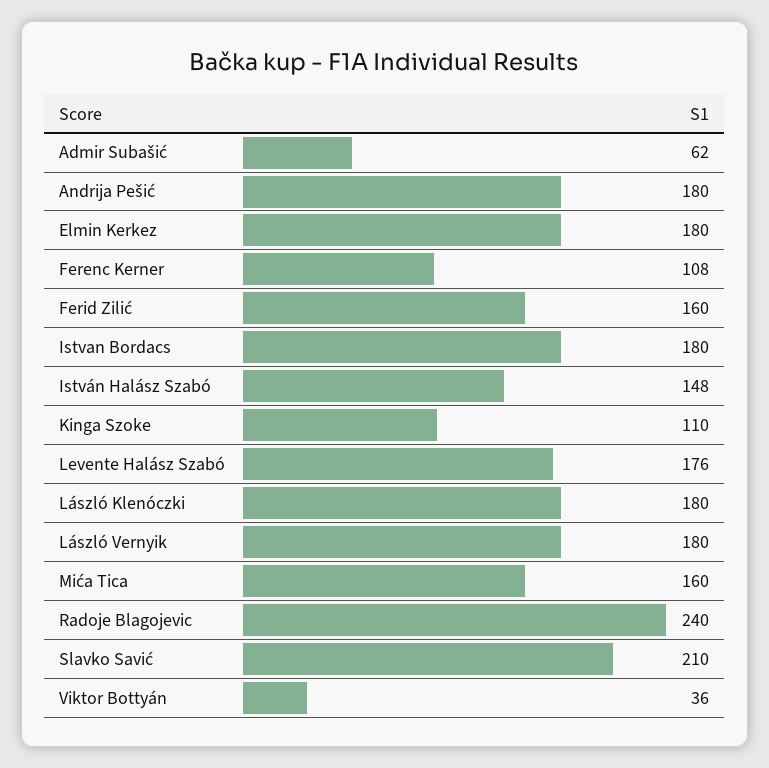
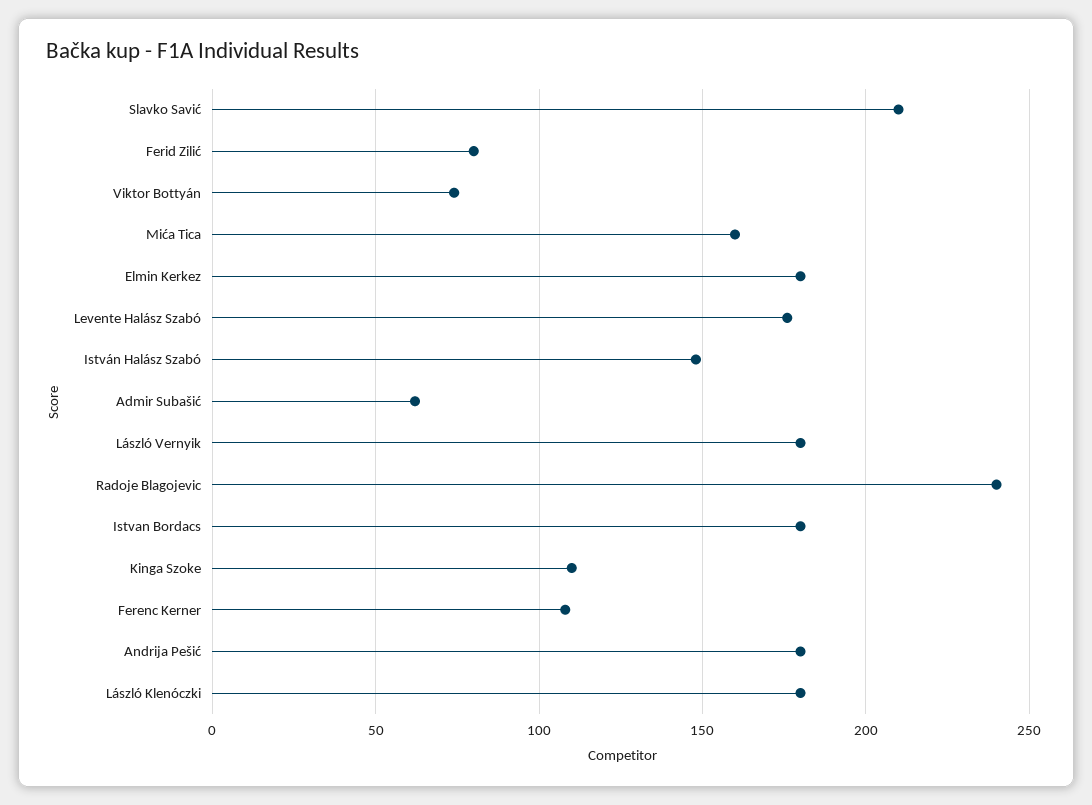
  {
    "Admir Subašić": 62,
    "Andrija Pešić": 180,
    "Elmin Kerkez": 180,
    "Ferenc Kerner": 108,
-   "Ferid Zilić": 160,
+   "Ferid Zilić": 80,
    "Istvan Bordacs": 180,
    "István Halász Szabó": 148,
    "Kinga Szoke": 110,
    "Levente Halász Szabó": 176,
    "László Klenóczki": 180,
    "László Vernyik": 180,
    "Mića Tica": 160,
    "Radoje Blagojevic": 240,
    "Slavko Savić": 210,
-   "Viktor Bottyán": 36
+   "Viktor Bottyán": 75
  }

